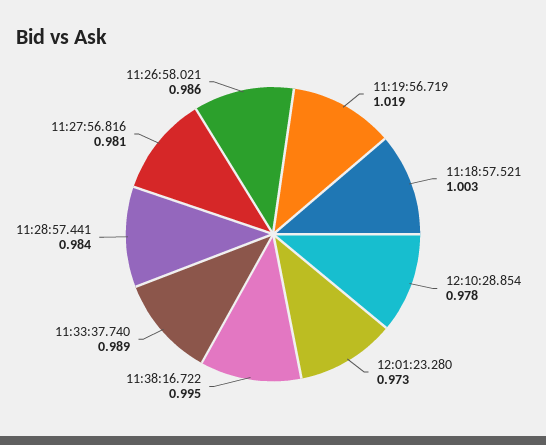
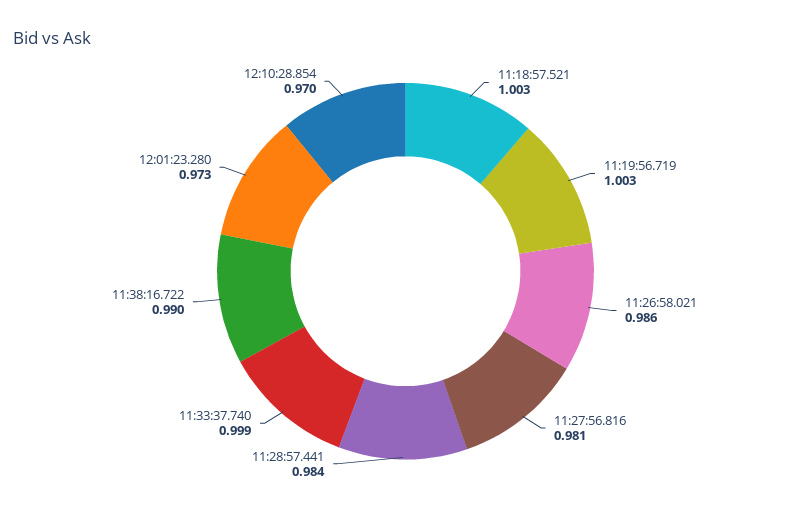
  {
-   "11:19:56.719": 1.019,
+   "11:19:56.719": 1.003,
    "11:18:57.521": 1.003,
-   "12:10:28.854": 0.978,
+   "12:10:28.854": 0.97,
    "12:01:23.280": 0.973,
-   "11:38:16.722": 0.995,
+   "11:38:16.722": 0.99,
-   "11:33:37.740": 0.989,
+   "11:33:37.740": 0.999,
    "11:28:57.441": 0.984,
    "11:27:56.816": 0.981,
    "11:26:58.021": 0.986
  }

